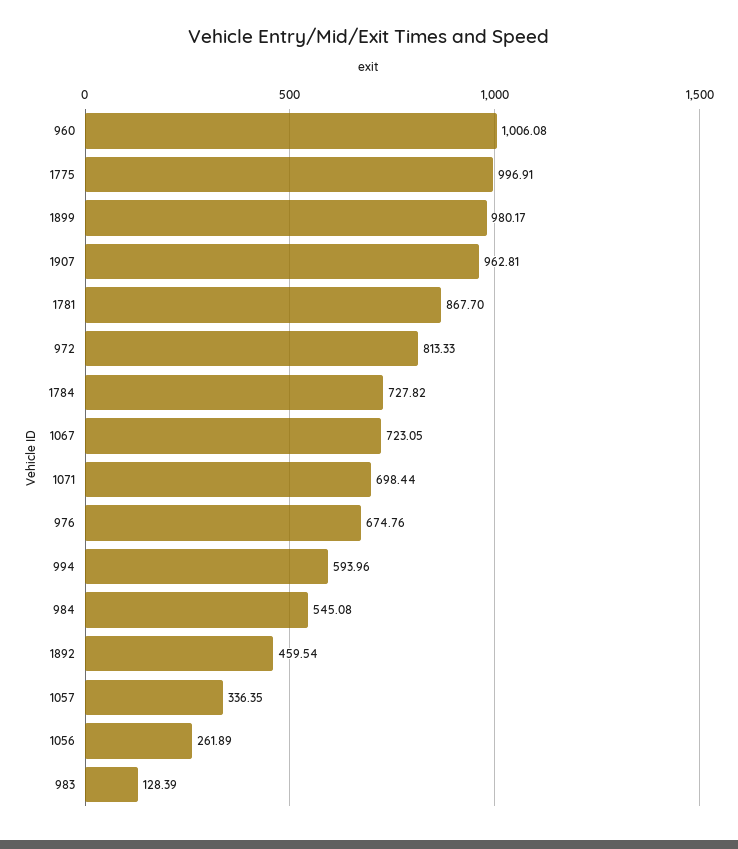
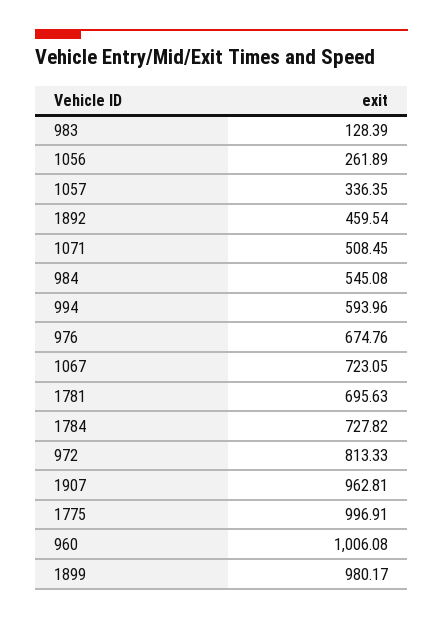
  {
    "960": 1006.08,
    "1775": 996.91,
    "1899": 980.17,
    "1907": 962.81,
-   "1781": 867.7,
+   "1781": 695.63,
    "972": 813.33,
    "1784": 727.82,
    "1067": 723.05,
-   "1071": 698.44,
+   "1071": 508.45,
    "976": 674.76,
    "994": 593.96,
    "984": 545.08,
    "1892": 459.54,
    "1057": 336.35,
    "1056": 261.89,
    "983": 128.39
  }

